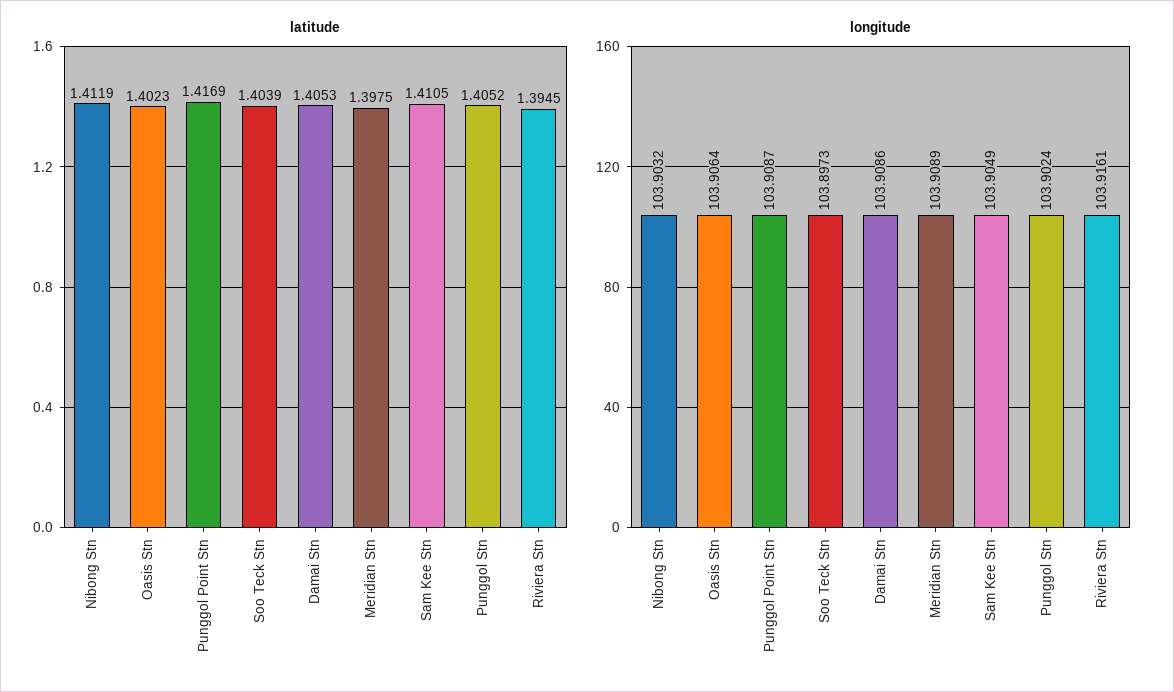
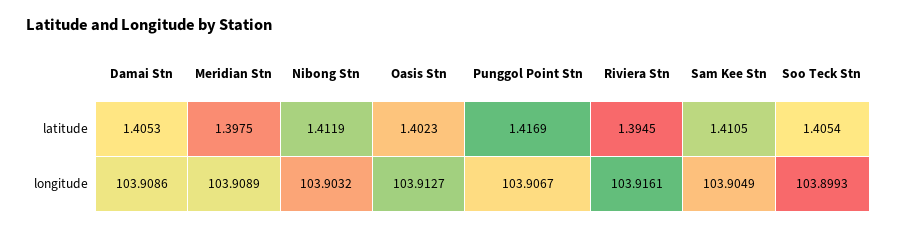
  {
    "latitude": {
      "Nibong Stn": 1.4119,
      "Oasis Stn": 1.4023,
      "Punggol Point Stn": 1.4169,
-     "Soo Teck Stn": 1.4039,
+     "Soo Teck Stn": 1.4054,
      "Damai Stn": 1.4053,
      "Meridian Stn": 1.3975,
      "Sam Kee Stn": 1.4105,
-     "Punggol Stn": 1.4052,
      "Riviera Stn": 1.3945
    },
    "longitude": {
      "Nibong Stn": 103.9032,
-     "Oasis Stn": 103.9064,
+     "Oasis Stn": 103.9127,
-     "Punggol Point Stn": 103.9087,
+     "Punggol Point Stn": 103.9067,
-     "Soo Teck Stn": 103.8973,
+     "Soo Teck Stn": 103.8993,
      "Damai Stn": 103.9086,
      "Meridian Stn": 103.9089,
      "Sam Kee Stn": 103.9049,
-     "Punggol Stn": 103.9024,
      "Riviera Stn": 103.9161
    }
  }

